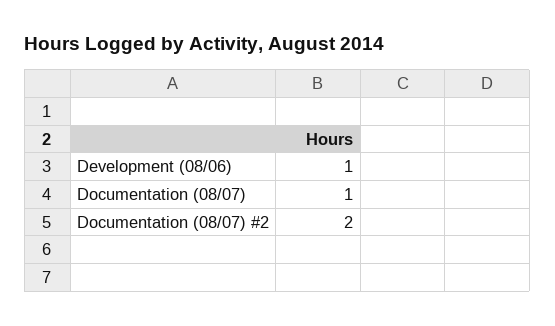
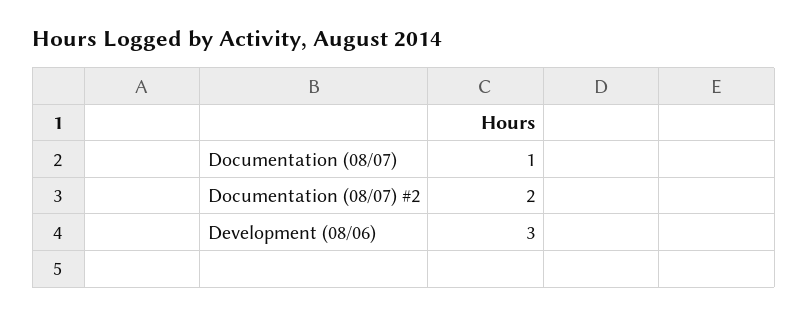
  {
-   "Development (08/06)": 1,
+   "Development (08/06)": 3,
    "Documentation (08/07)": 1,
    "Documentation (08/07) #2": 2
  }

